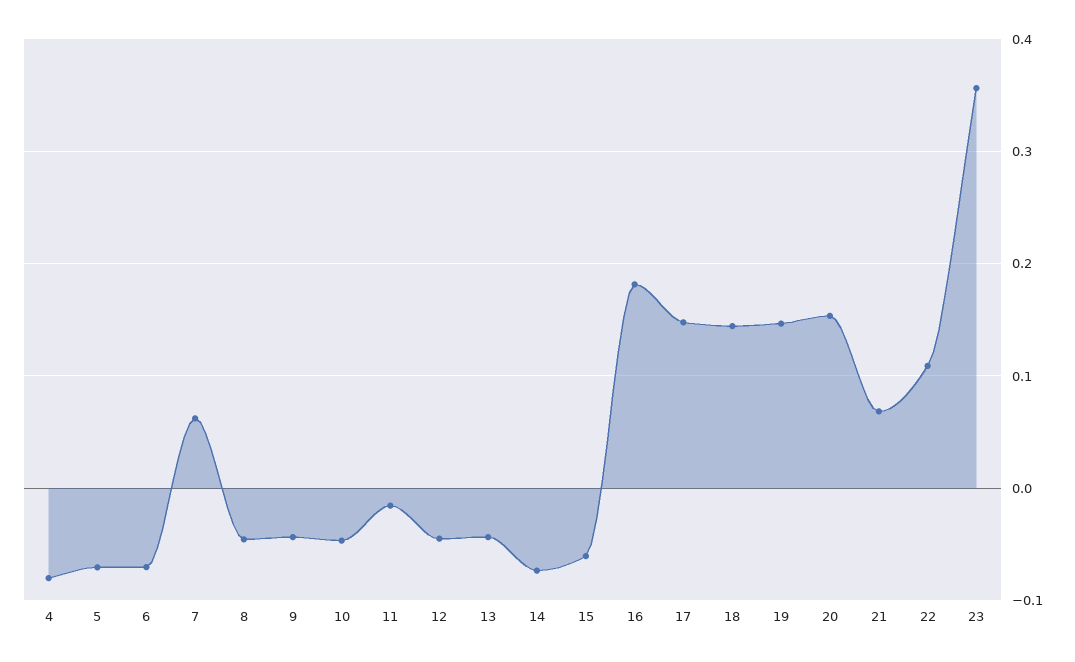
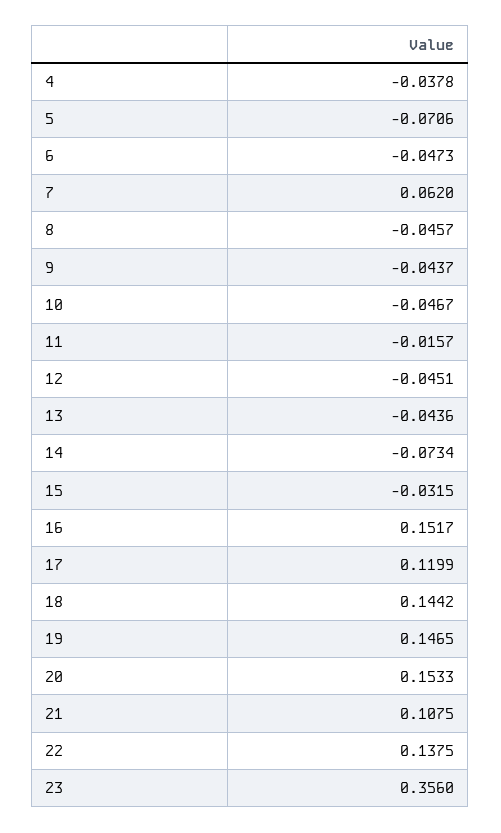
  {
-   "4": -0.08,
+   "4": -0.0378,
    "5": -0.0706,
-   "6": -0.07,
+   "6": -0.0473,
    "7": 0.062,
    "8": -0.0457,
    "9": -0.0437,
    "10": -0.0467,
    "11": -0.0157,
    "12": -0.0451,
    "13": -0.0436,
    "14": -0.0734,
-   "15": -0.06,
+   "15": -0.0315,
-   "16": 0.18,
+   "16": 0.1517,
-   "17": 0.15,
+   "17": 0.1199,
    "18": 0.1442,
    "19": 0.1465,
    "20": 0.1533,
-   "21": 0.07,
+   "21": 0.1075,
-   "22": 0.11,
+   "22": 0.1375,
    "23": 0.356
  }

